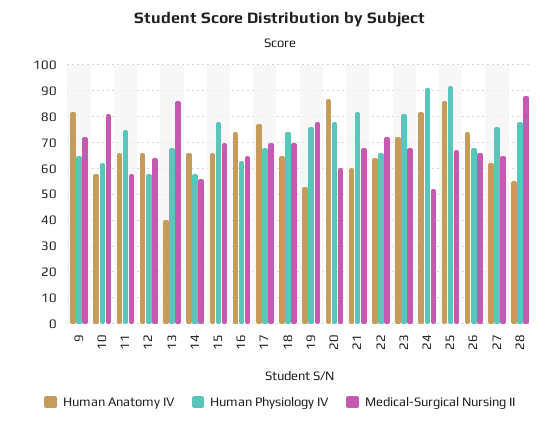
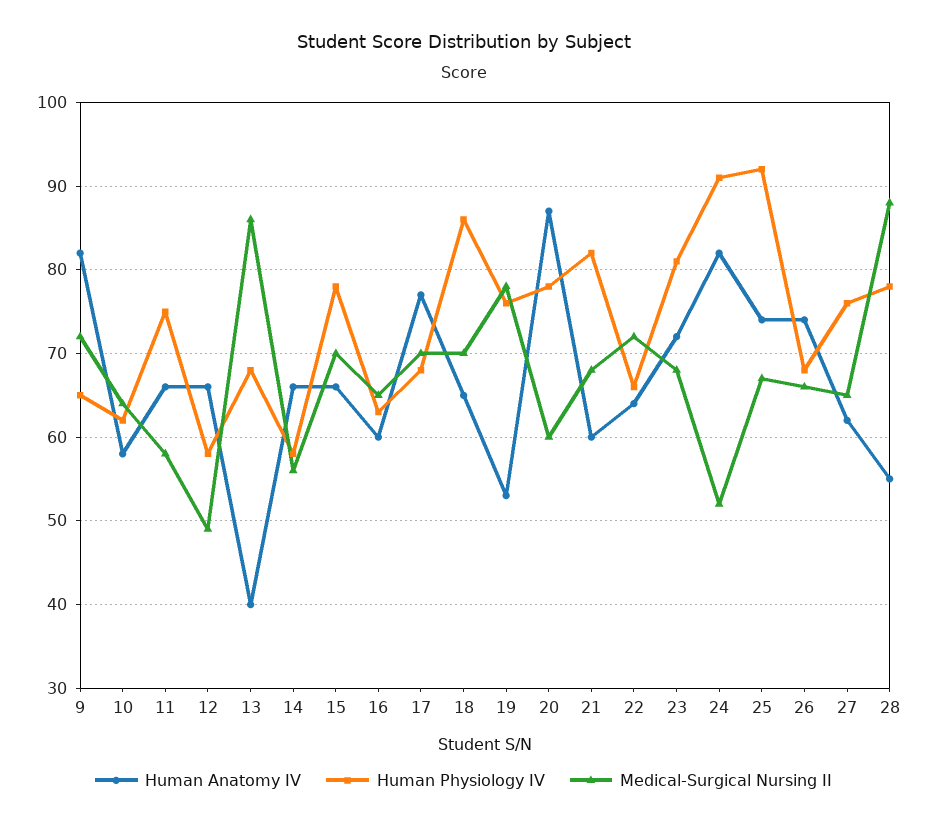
  {
    "Human Anatomy IV": {
      "9": 82,
      "10": 58,
      "11": 66,
      "12": 66,
      "13": 40,
      "14": 66,
      "15": 66,
-     "16": 75,
+     "16": 60,
      "17": 77,
      "18": 65,
      "19": 53,
      "20": 87,
      "21": 60,
      "22": 64,
      "23": 72,
      "24": 82,
-     "25": 85,
+     "25": 74,
      "26": 74,
      "27": 62,
      "28": 55
    },
    "Human Physiology IV": {
      "9": 65,
      "10": 62,
      "11": 75,
      "12": 58,
      "13": 68,
      "14": 58,
      "15": 78,
      "16": 63,
      "17": 68,
-     "18": 75,
+     "18": 86,
      "19": 76,
      "20": 78,
      "21": 82,
      "22": 66,
      "23": 81,
      "24": 91,
      "25": 92,
      "26": 68,
      "27": 76,
      "28": 78
    },
    "Medical-Surgical Nursing II": {
      "9": 72,
-     "10": 80,
+     "10": 64,
      "11": 58,
-     "12": 65,
+     "12": 49,
      "13": 86,
      "14": 56,
      "15": 70,
      "16": 65,
      "17": 70,
      "18": 70,
      "19": 78,
      "20": 60,
      "21": 68,
      "22": 72,
      "23": 68,
      "24": 52,
      "25": 67,
      "26": 66,
      "27": 65,
      "28": 88
    }
  }

